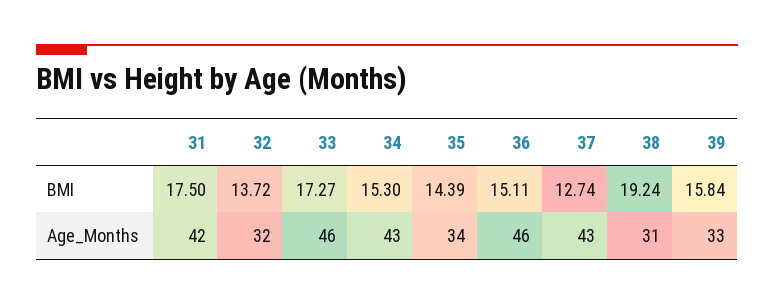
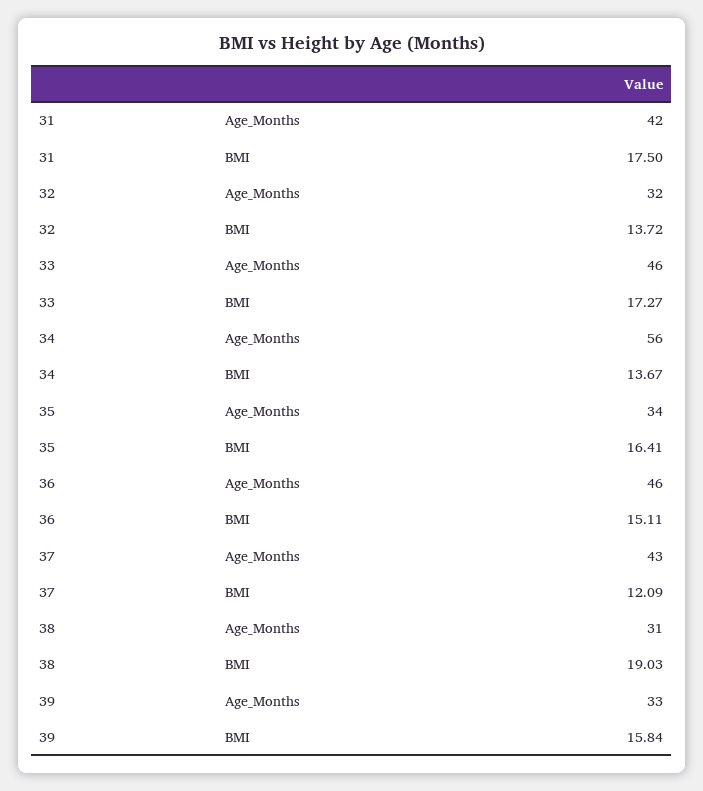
  {
    "31": {
      "BMI": 17.5,
      "Age_Months": 42
    },
    "32": {
      "BMI": 13.72,
      "Age_Months": 32
    },
    "33": {
      "BMI": 17.27,
      "Age_Months": 46
    },
    "34": {
-     "BMI": 15.3,
+     "BMI": 13.67,
-     "Age_Months": 43
+     "Age_Months": 56
    },
    "35": {
-     "BMI": 14.39,
+     "BMI": 16.41,
      "Age_Months": 34
    },
    "36": {
      "BMI": 15.11,
      "Age_Months": 46
    },
    "37": {
-     "BMI": 12.74,
+     "BMI": 12.09,
      "Age_Months": 43
    },
    "38": {
-     "BMI": 19.24,
+     "BMI": 19.03,
      "Age_Months": 31
    },
    "39": {
      "BMI": 15.84,
      "Age_Months": 33
    }
  }

